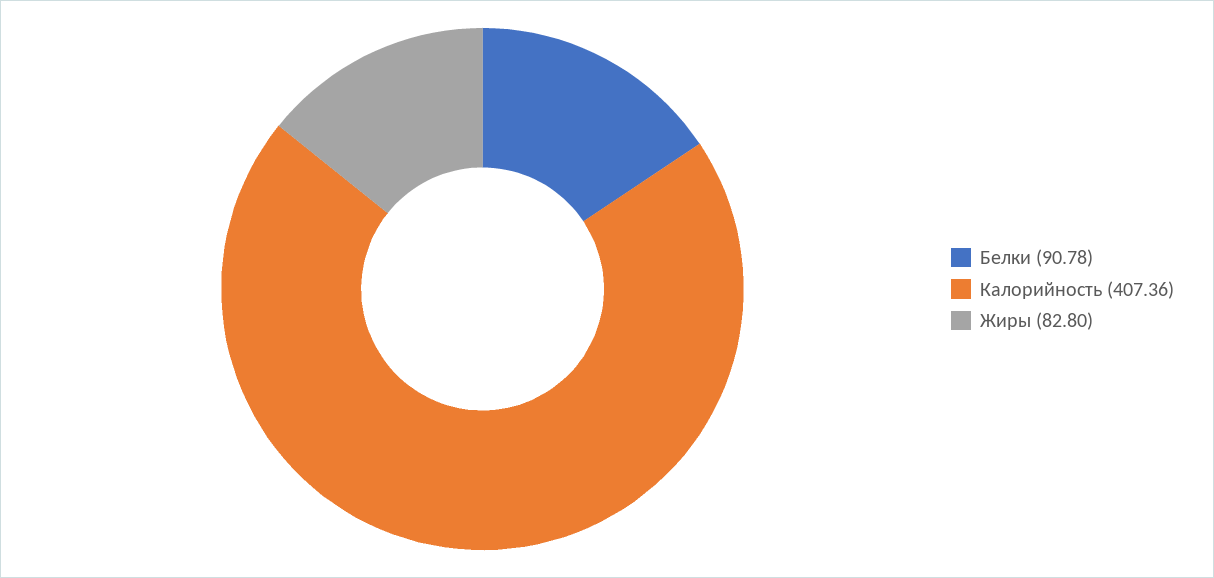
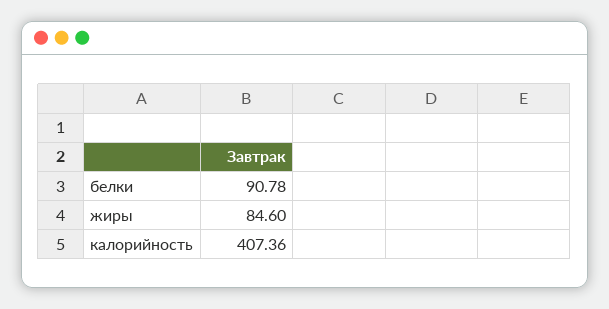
  {
    "Белки": 90.78,
    "Калорийность": 407.36,
-   "Жиры": 82.8
+   "Жиры": 84.6
  }

